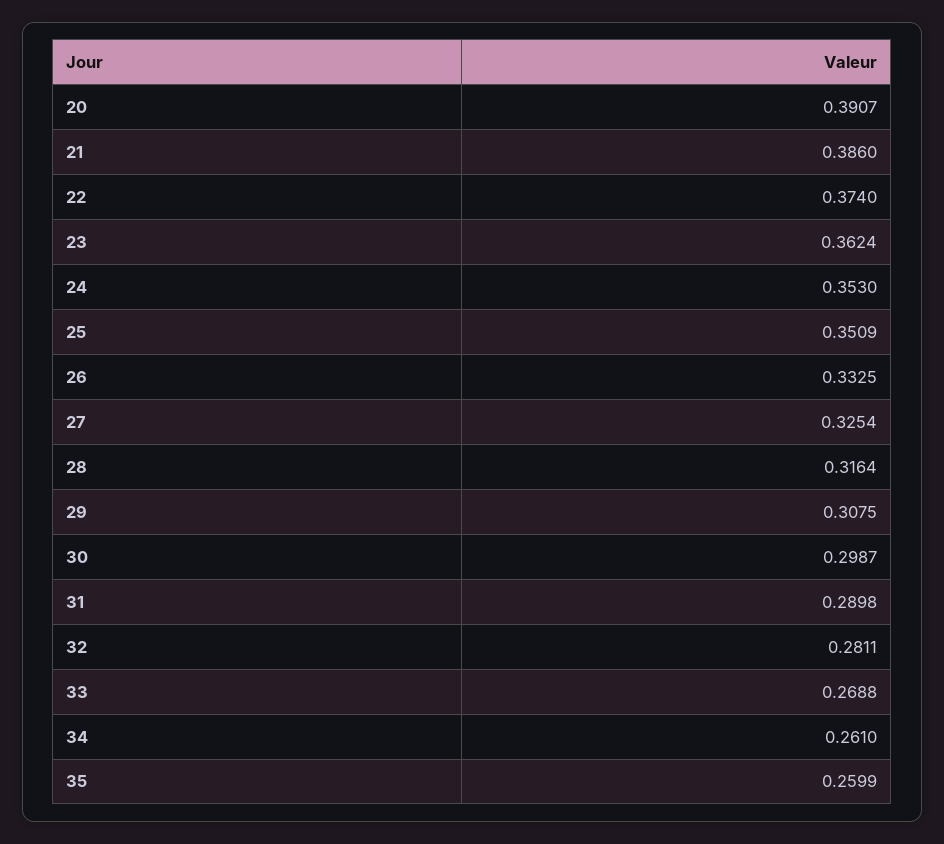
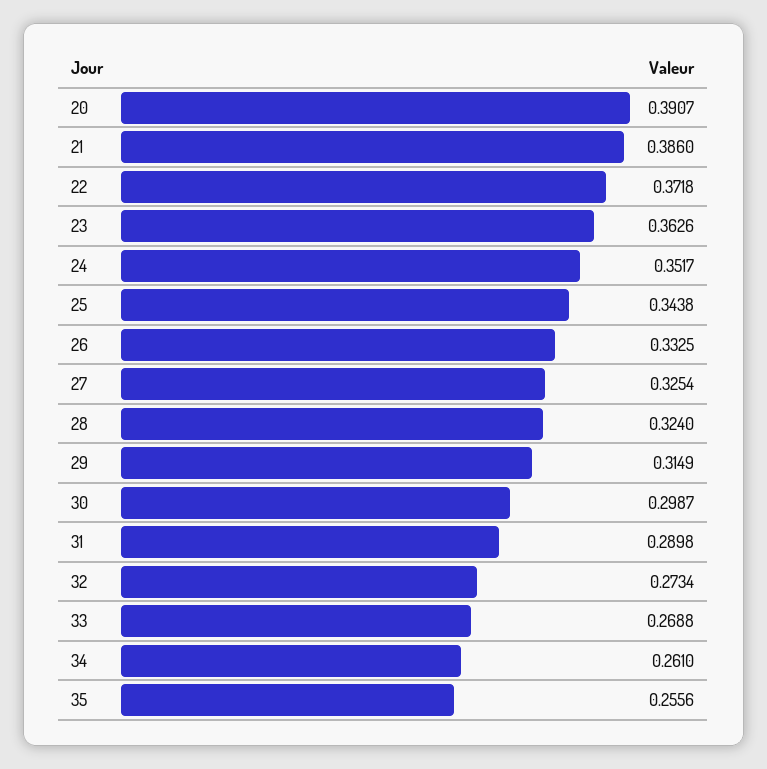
  {
    "20": 0.3907,
    "21": 0.386,
-   "22": 0.374,
+   "22": 0.3718,
-   "23": 0.3624,
+   "23": 0.3626,
-   "24": 0.353,
+   "24": 0.3517,
-   "25": 0.3509,
+   "25": 0.3438,
    "26": 0.3325,
    "27": 0.3254,
-   "28": 0.3164,
+   "28": 0.324,
-   "29": 0.3075,
+   "29": 0.3149,
    "30": 0.2987,
    "31": 0.2898,
-   "32": 0.2811,
+   "32": 0.2734,
    "33": 0.2688,
    "34": 0.261,
-   "35": 0.2599
+   "35": 0.2556
  }

